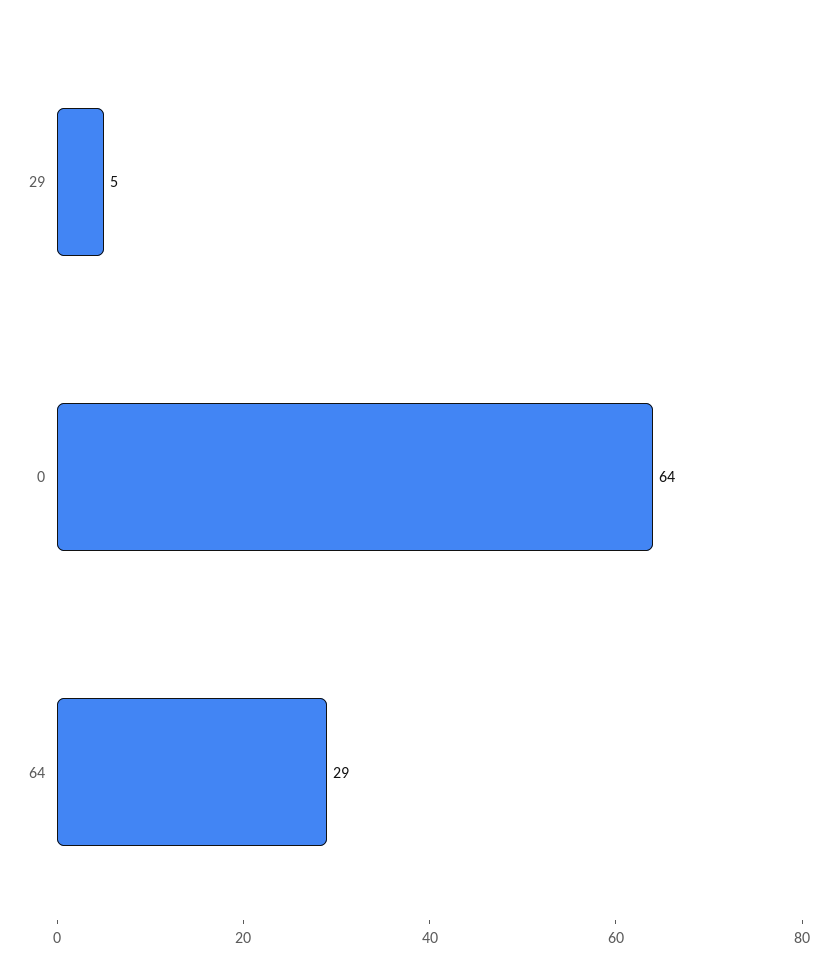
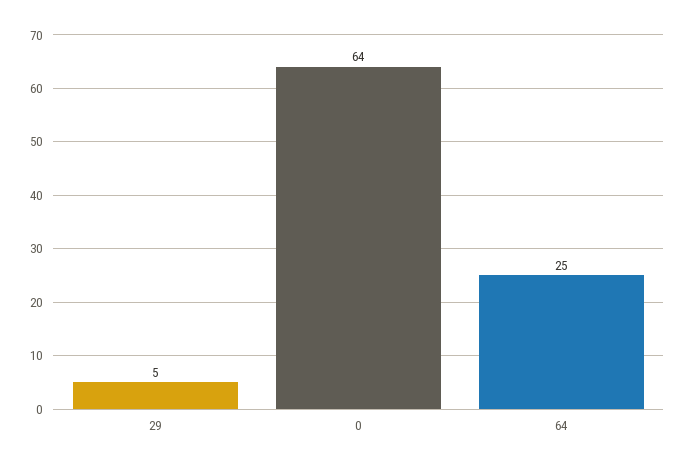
  {
    "29": 5,
    "0": 64,
-   "64": 29
+   "64": 25
  }

